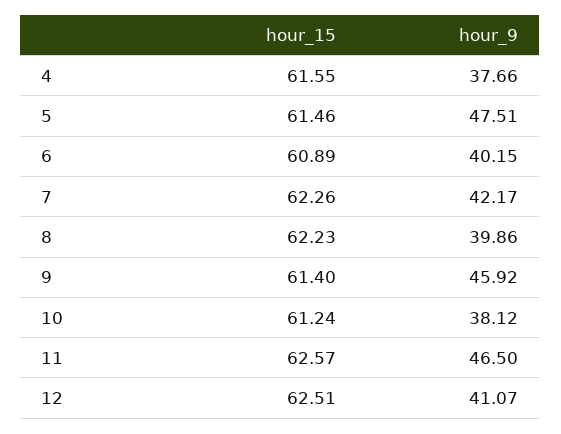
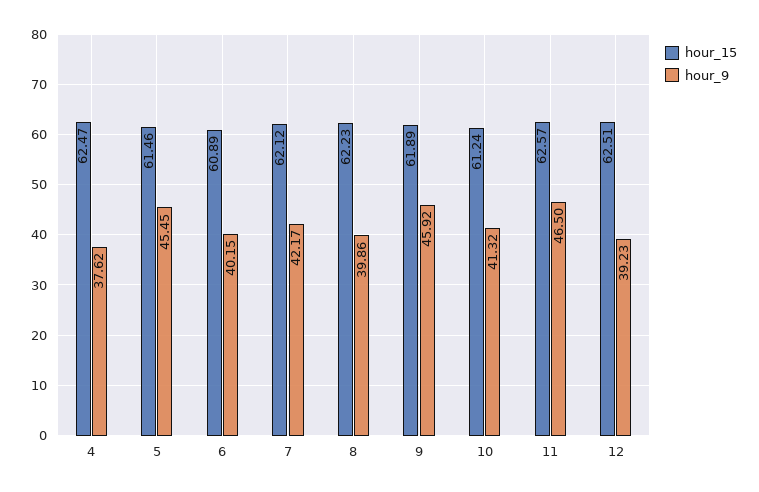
  {
    "hour_15": {
-     "4": 61.55,
+     "4": 62.47,
      "5": 61.46,
      "6": 60.89,
-     "7": 62.26,
+     "7": 62.12,
      "8": 62.23,
-     "9": 61.4,
+     "9": 61.89,
      "10": 61.24,
      "11": 62.57,
      "12": 62.51
    },
    "hour_9": {
-     "4": 37.66,
+     "4": 37.62,
-     "5": 47.51,
+     "5": 45.45,
      "6": 40.15,
      "7": 42.17,
      "8": 39.86,
      "9": 45.92,
-     "10": 38.12,
+     "10": 41.32,
      "11": 46.5,
-     "12": 41.07
+     "12": 39.23
    }
  }

